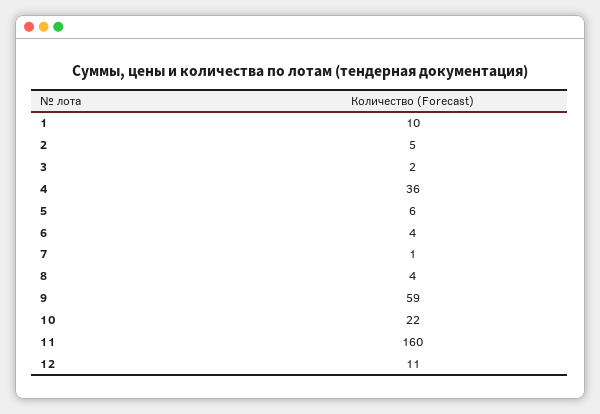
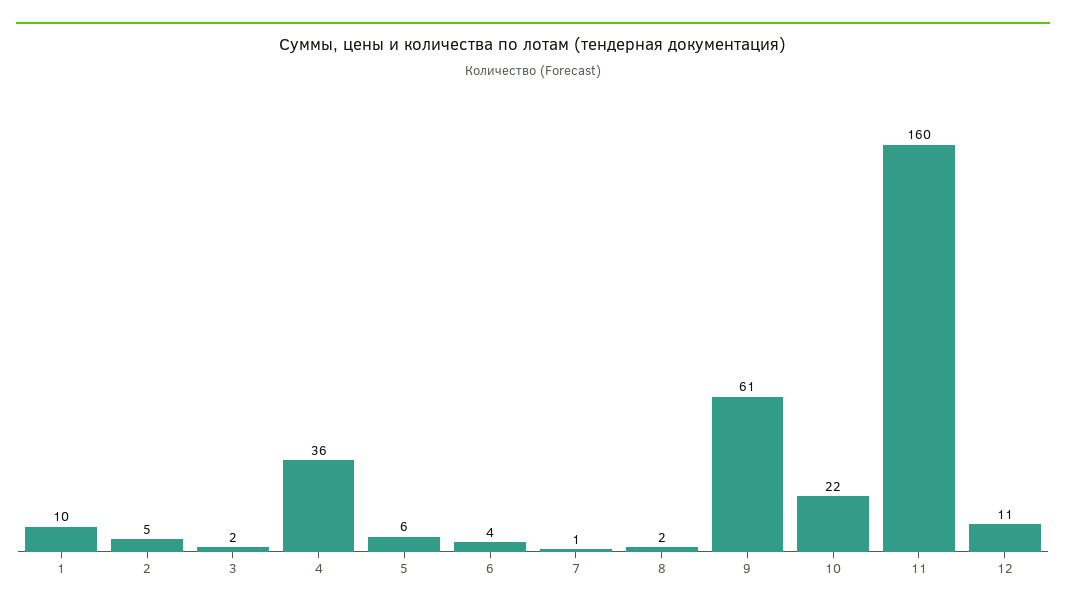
  {
    "1": 10,
    "2": 5,
    "3": 2,
    "4": 36,
    "5": 6,
    "6": 4,
    "7": 1,
-   "8": 4,
+   "8": 2,
-   "9": 59,
+   "9": 61,
    "10": 22,
    "11": 160,
    "12": 11
  }

